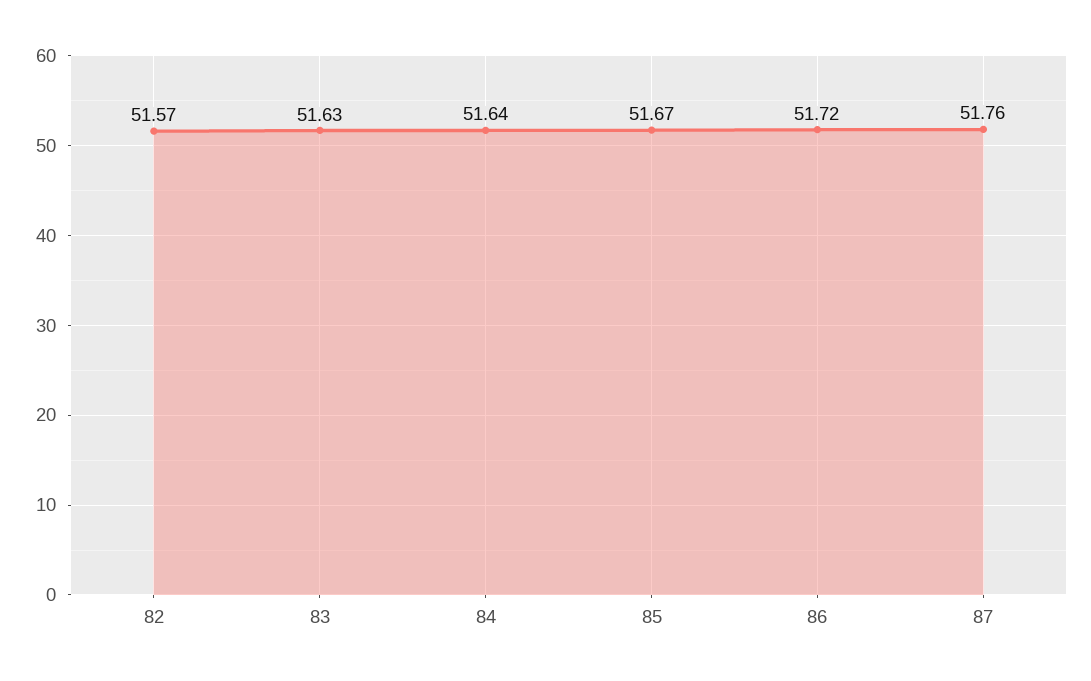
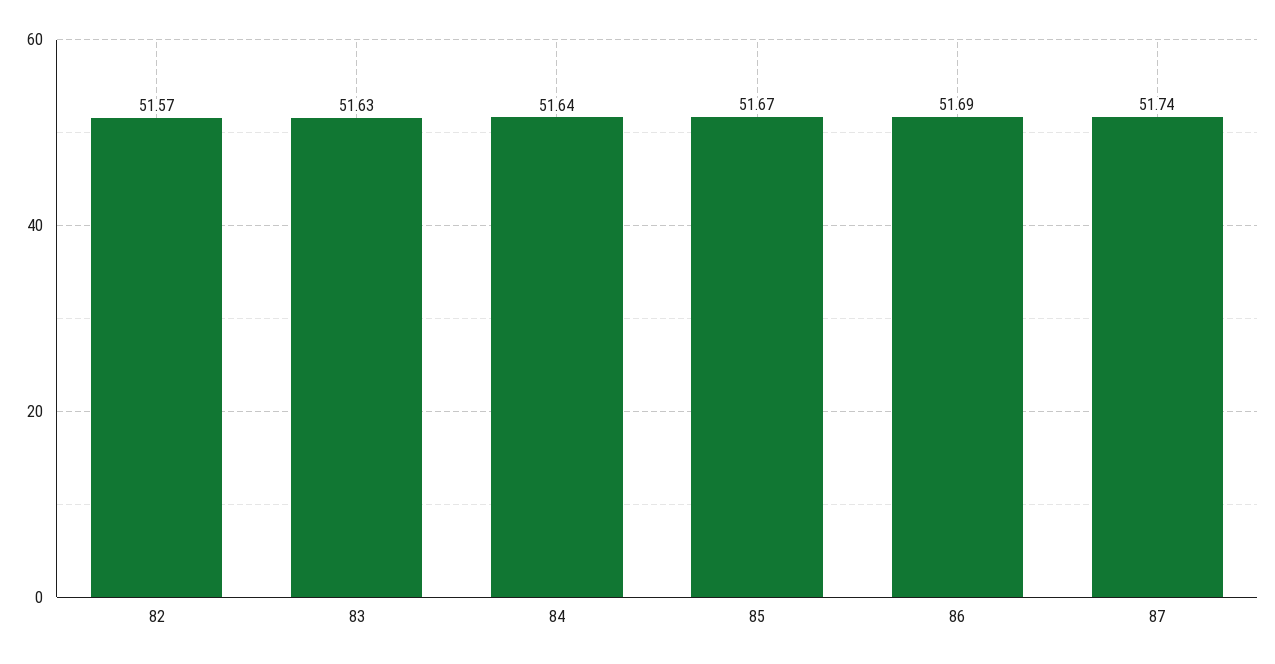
  {
    "82": 51.57,
    "83": 51.63,
    "84": 51.64,
    "85": 51.67,
-   "86": 51.72,
+   "86": 51.69,
-   "87": 51.76
+   "87": 51.74
  }

